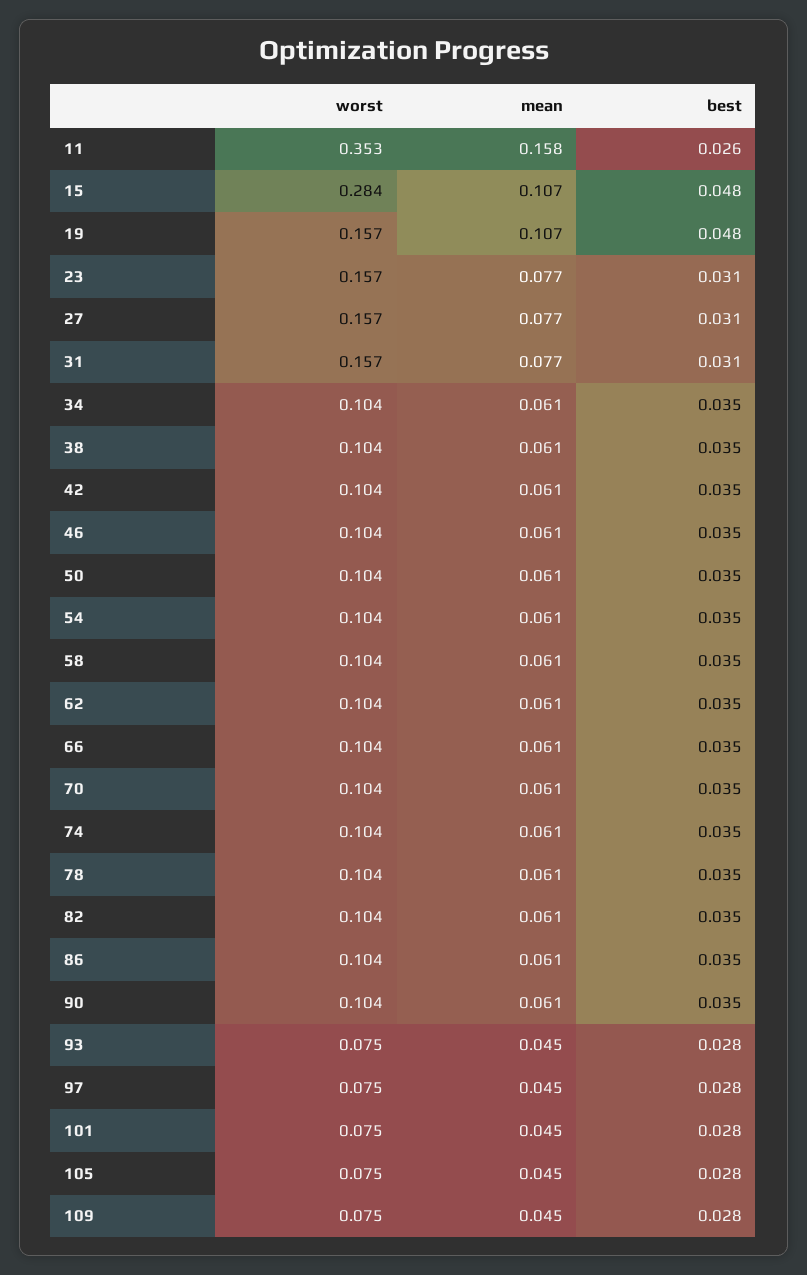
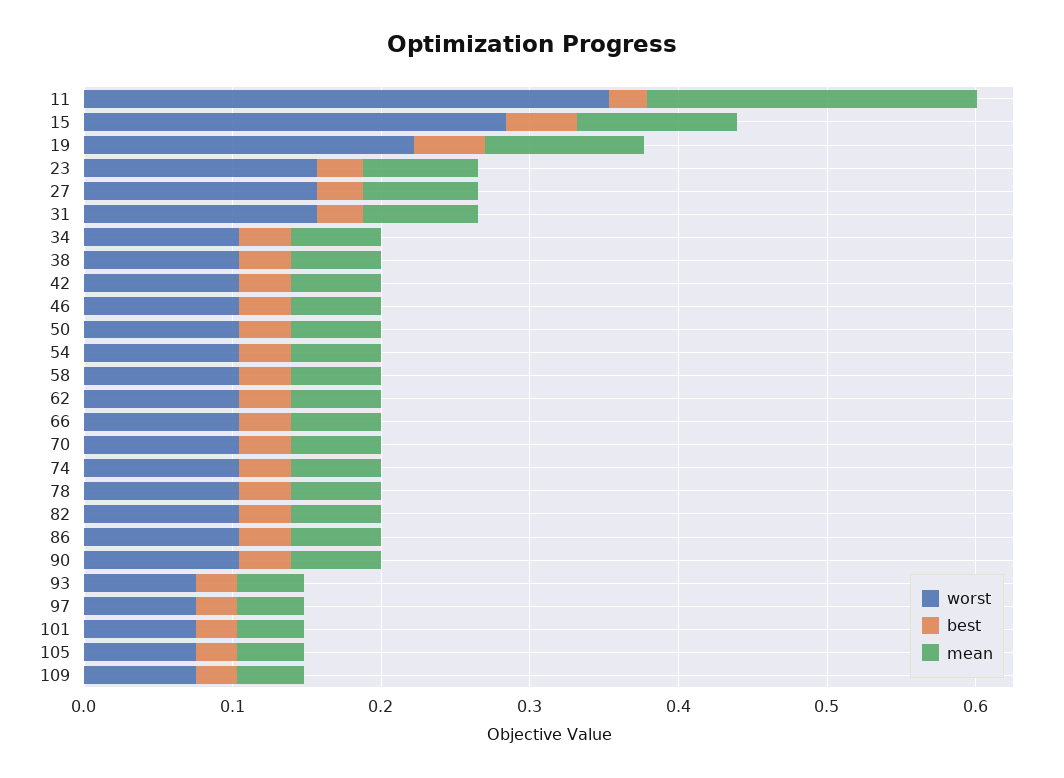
  {
    "worst": {
      "11": 0.353,
      "15": 0.284,
-     "19": 0.157,
+     "19": 0.22,
      "23": 0.157,
      "27": 0.157,
      "31": 0.157,
      "34": 0.104,
      "38": 0.104,
      "42": 0.104,
      "46": 0.104,
      "50": 0.104,
      "54": 0.104,
      "58": 0.104,
      "62": 0.104,
      "66": 0.104,
      "70": 0.104,
      "74": 0.104,
      "78": 0.104,
      "82": 0.104,
      "86": 0.104,
      "90": 0.104,
      "93": 0.075,
      "97": 0.075,
      "101": 0.075,
      "105": 0.075,
      "109": 0.075
    },
    "mean": {
-     "11": 0.158,
+     "11": 0.22,
      "15": 0.107,
      "19": 0.107,
      "23": 0.077,
      "27": 0.077,
      "31": 0.077,
      "34": 0.061,
      "38": 0.061,
      "42": 0.061,
      "46": 0.061,
      "50": 0.061,
      "54": 0.061,
      "58": 0.061,
      "62": 0.061,
      "66": 0.061,
      "70": 0.061,
      "74": 0.061,
      "78": 0.061,
      "82": 0.061,
      "86": 0.061,
      "90": 0.061,
      "93": 0.045,
      "97": 0.045,
      "101": 0.045,
      "105": 0.045,
      "109": 0.045
    },
    "best": {
      "11": 0.026,
      "15": 0.048,
      "19": 0.048,
      "23": 0.031,
      "27": 0.031,
      "31": 0.031,
      "34": 0.035,
      "38": 0.035,
      "42": 0.035,
      "46": 0.035,
      "50": 0.035,
      "54": 0.035,
      "58": 0.035,
      "62": 0.035,
      "66": 0.035,
      "70": 0.035,
      "74": 0.035,
      "78": 0.035,
      "82": 0.035,
      "86": 0.035,
      "90": 0.035,
      "93": 0.028,
      "97": 0.028,
      "101": 0.028,
      "105": 0.028,
      "109": 0.028
    }
  }

